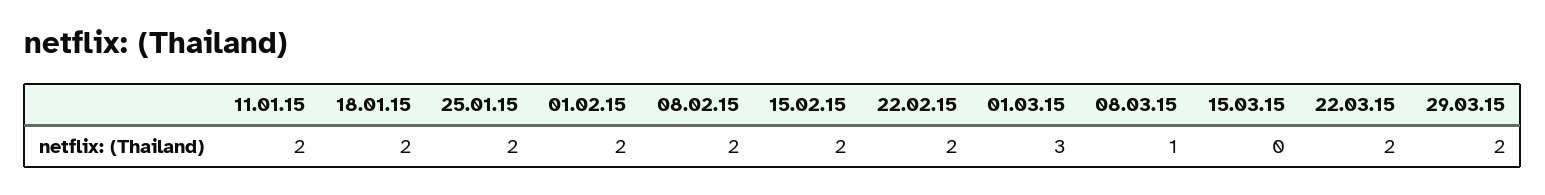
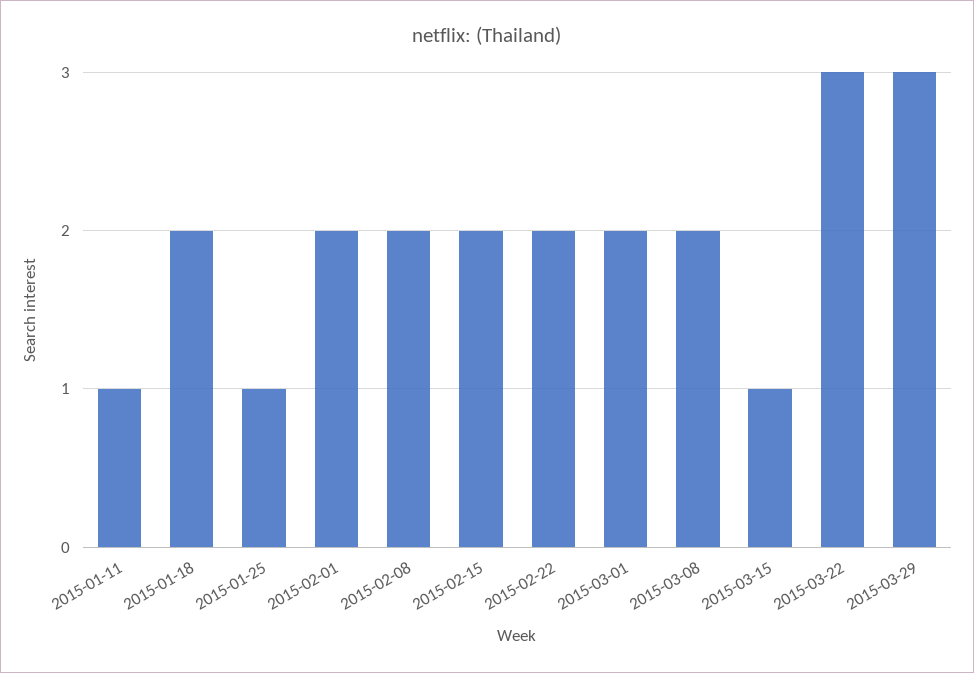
  {
-   "11.01.15": 2,
+   "11.01.15": 1,
    "18.01.15": 2,
-   "25.01.15": 2,
+   "25.01.15": 1,
    "01.02.15": 2,
    "08.02.15": 2,
    "15.02.15": 2,
    "22.02.15": 2,
-   "01.03.15": 3,
+   "01.03.15": 2,
-   "08.03.15": 1,
+   "08.03.15": 2,
-   "15.03.15": 0,
+   "15.03.15": 1,
-   "22.03.15": 2,
+   "22.03.15": 3,
-   "29.03.15": 2
+   "29.03.15": 3
  }

